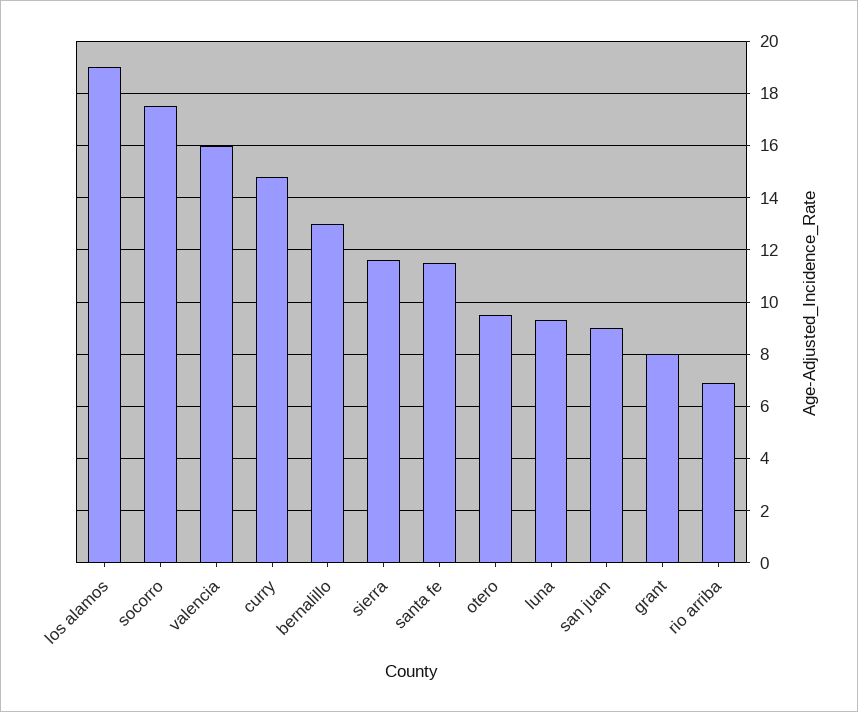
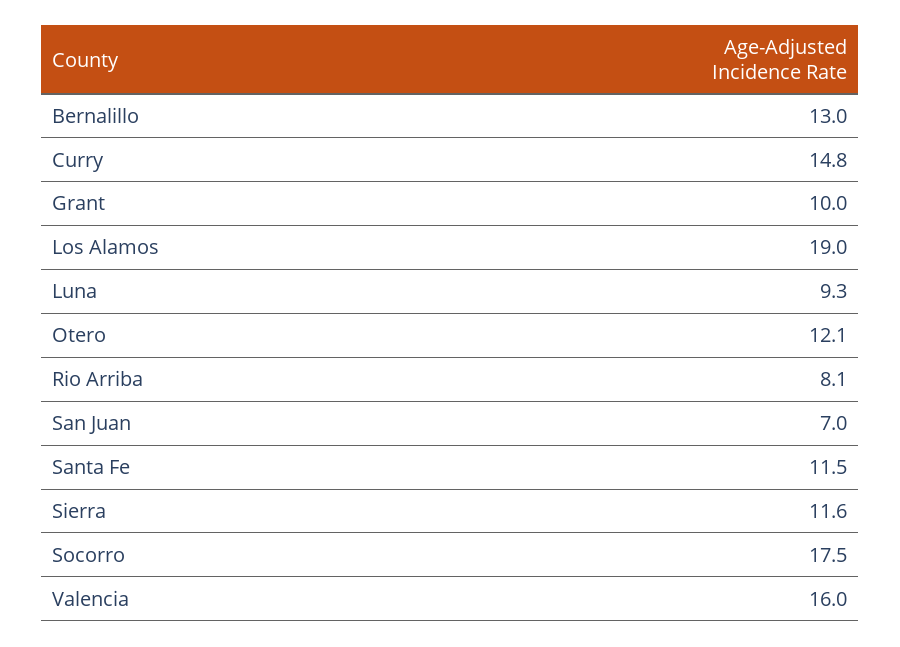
  {
    "los alamos": 19,
    "socorro": 17.5,
    "valencia": 16,
    "curry": 14.8,
    "bernalillo": 13,
    "sierra": 11.6,
    "santa fe": 11.5,
-   "otero": 9.5,
+   "otero": 12.1,
    "luna": 9.3,
-   "san juan": 9,
+   "san juan": 7,
-   "grant": 8,
+   "grant": 10,
-   "rio arriba": 7
+   "rio arriba": 8.1
  }

